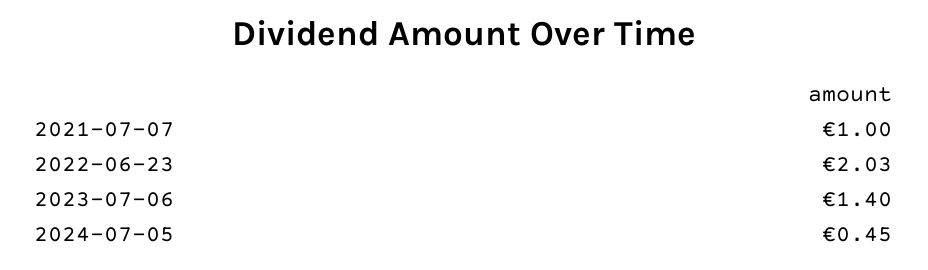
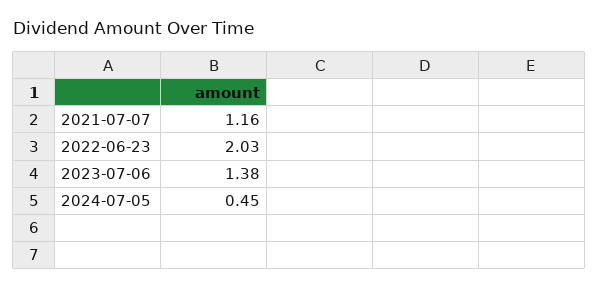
  {
-   "2021-07-07": 1,
+   "2021-07-07": 1.16,
    "2022-06-23": 2.03,
-   "2023-07-06": 1.4,
+   "2023-07-06": 1.38,
    "2024-07-05": 0.45
  }

